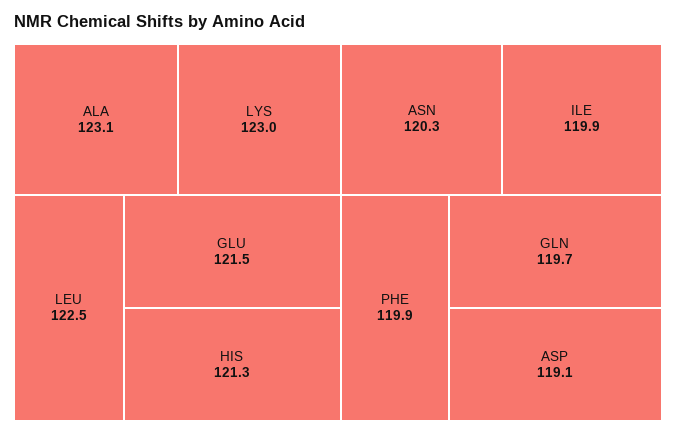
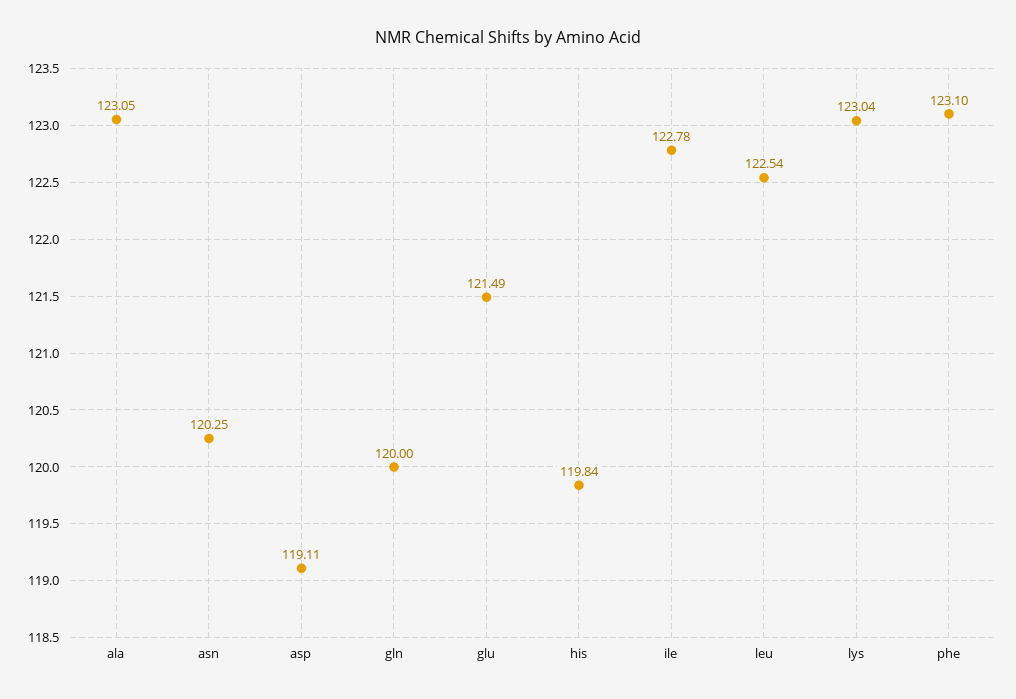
  {
    "ALA": 123.05,
    "LYS": 123.04,
    "LEU": 122.54,
    "GLU": 121.49,
-   "HIS": 121.3,
+   "HIS": 119.84,
    "ASN": 120.25,
-   "ILE": 119.9,
+   "ILE": 122.78,
-   "PHE": 119.9,
+   "PHE": 123.1,
-   "GLN": 119.7,
+   "GLN": 120,
    "ASP": 119.11
  }

